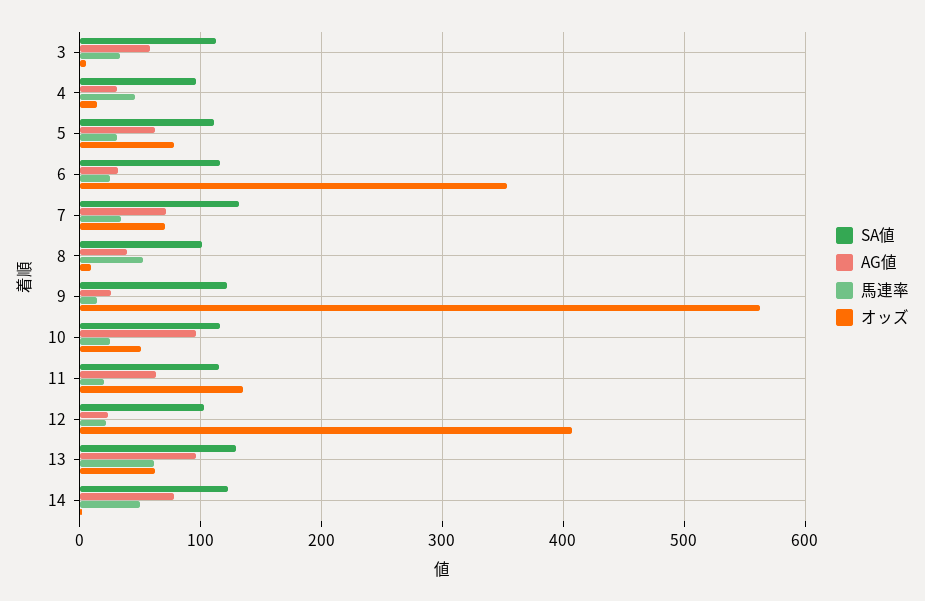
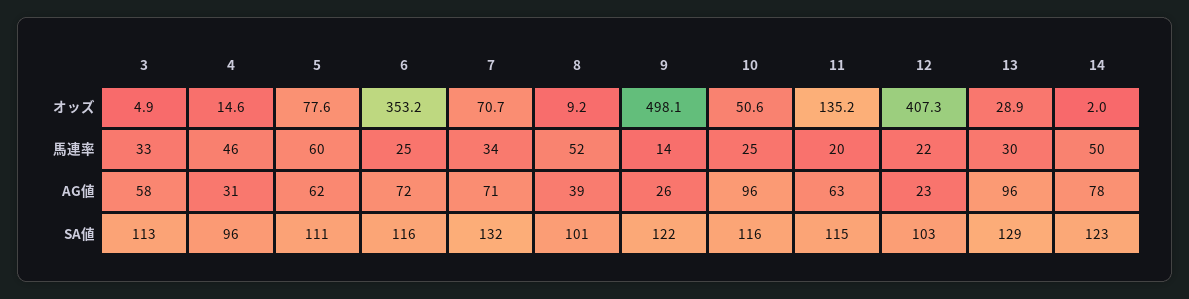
  {
    "SA値": {
      "3": 113,
      "4": 96,
      "5": 111,
      "6": 116,
      "7": 132,
      "8": 101,
      "9": 122,
      "10": 116,
      "11": 115,
      "12": 103,
      "13": 129,
      "14": 123
    },
    "AG値": {
      "3": 58,
      "4": 31,
      "5": 62,
-     "6": 30,
+     "6": 72,
      "7": 71,
      "8": 39,
      "9": 26,
      "10": 96,
      "11": 63,
      "12": 23,
      "13": 96,
      "14": 78
    },
    "馬連率": {
      "3": 33,
      "4": 46,
-     "5": 30,
+     "5": 60,
      "6": 25,
      "7": 34,
      "8": 52,
      "9": 14,
      "10": 25,
      "11": 20,
      "12": 22,
-     "13": 60,
+     "13": 30,
      "14": 50
    },
    "オッズ": {
      "3": 4.9,
      "4": 14.6,
      "5": 77.6,
      "6": 353.2,
      "7": 70.7,
      "8": 9.2,
-     "9": 560,
+     "9": 498.1,
      "10": 50.6,
      "11": 135.2,
      "12": 407.3,
-     "13": 60,
+     "13": 28.9,
      "14": 2
    }
  }

